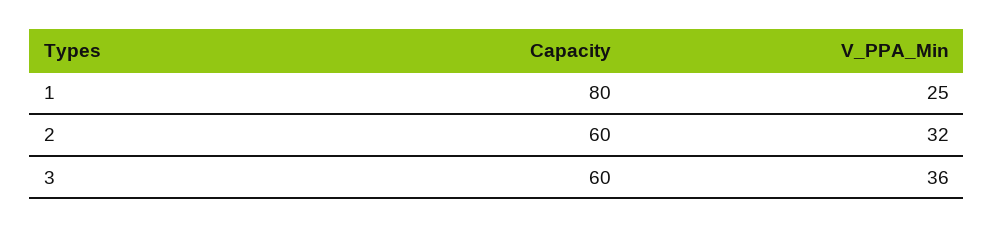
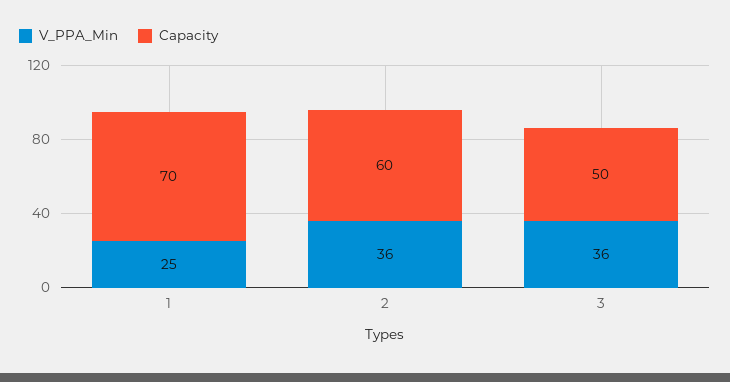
  {
    "Capacity": {
-     "1": 80,
+     "1": 70,
      "2": 60,
-     "3": 60
+     "3": 50
    },
    "V_PPA_Min": {
      "1": 25,
-     "2": 32,
+     "2": 36,
      "3": 36
    }
  }

